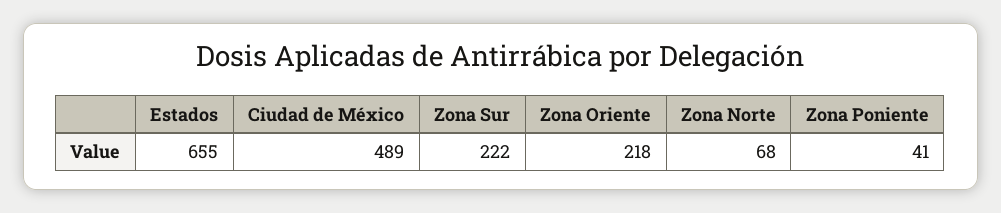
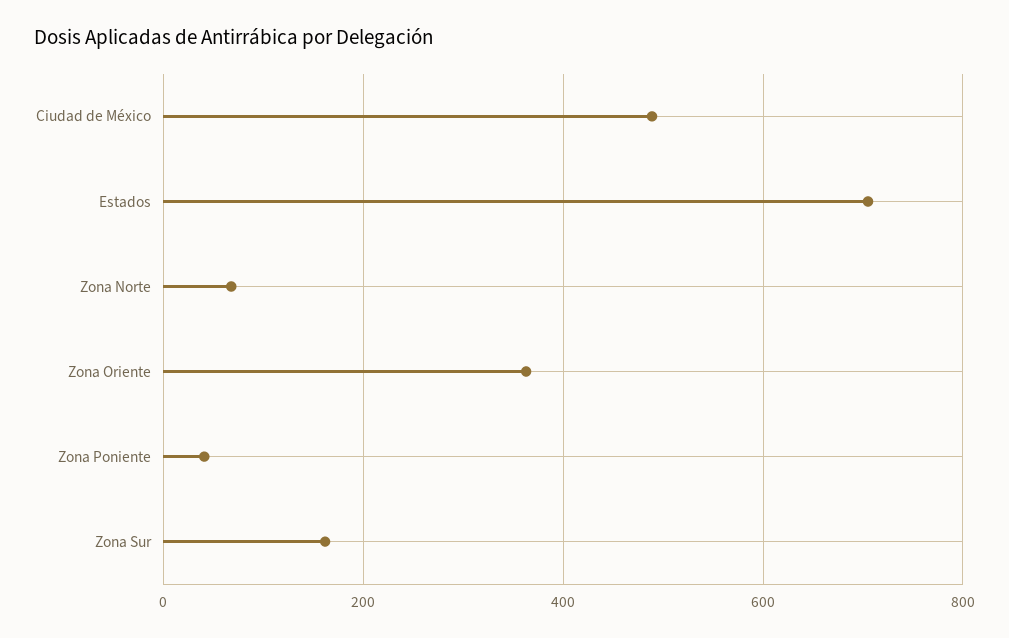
  {
-   "Estados": 655,
+   "Estados": 700,
    "Ciudad de México": 489,
-   "Zona Sur": 222,
+   "Zona Sur": 160,
-   "Zona Oriente": 218,
+   "Zona Oriente": 360,
    "Zona Norte": 68,
    "Zona Poniente": 41
  }

